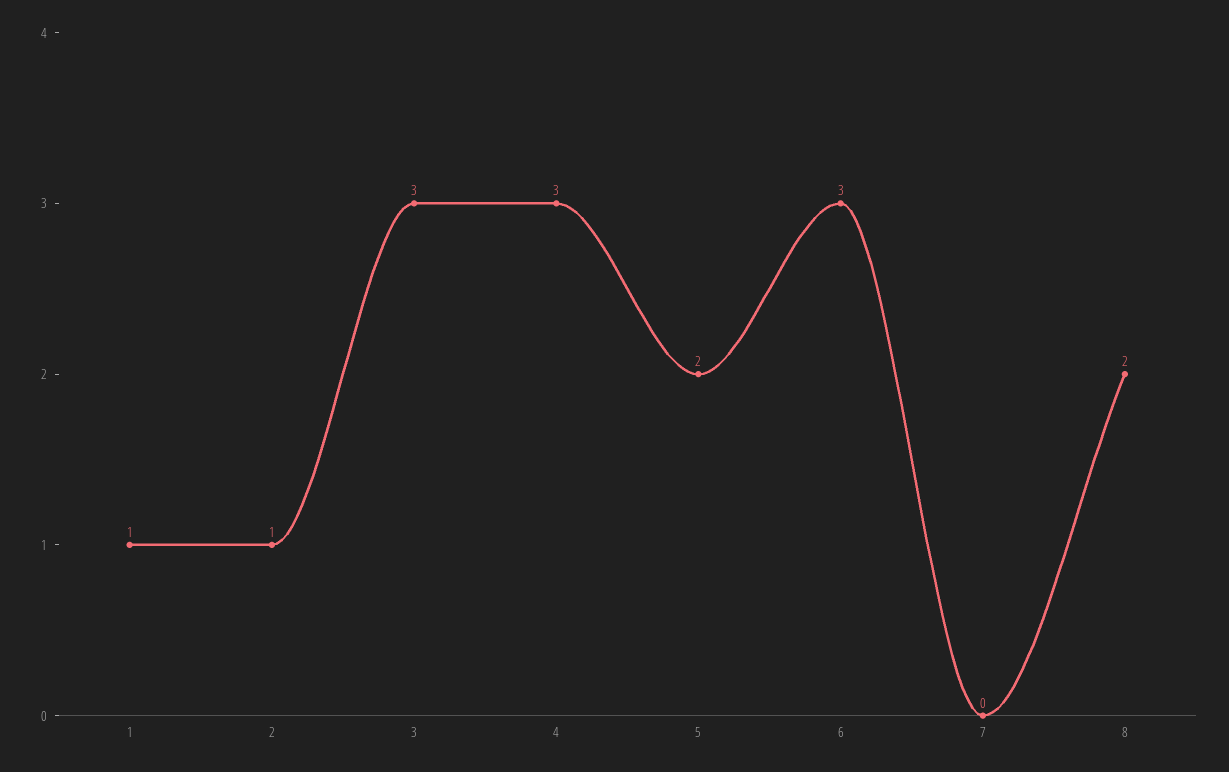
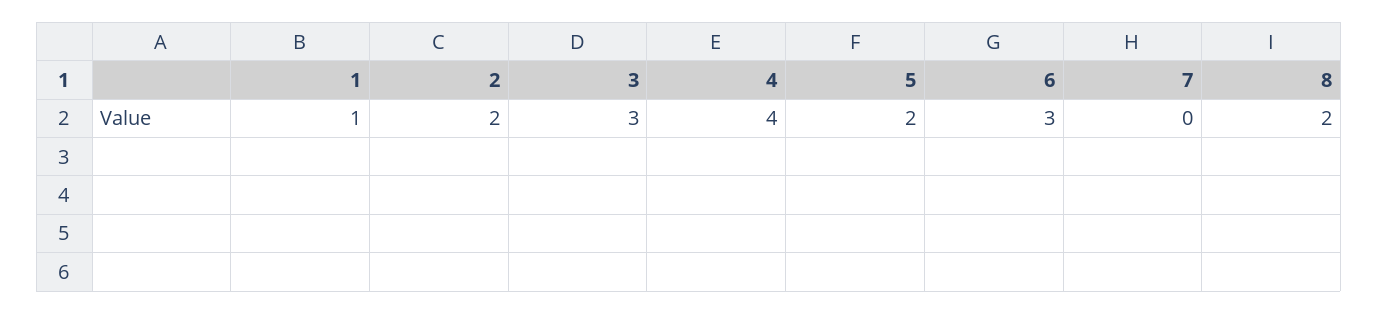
  {
    "1": 1,
-   "2": 1,
+   "2": 2,
    "3": 3,
-   "4": 3,
+   "4": 4,
    "5": 2,
    "6": 3,
    "7": 0,
    "8": 2
  }

